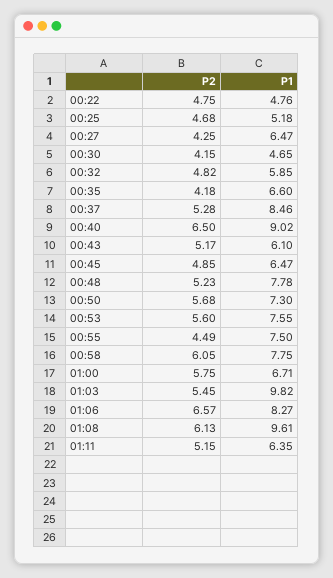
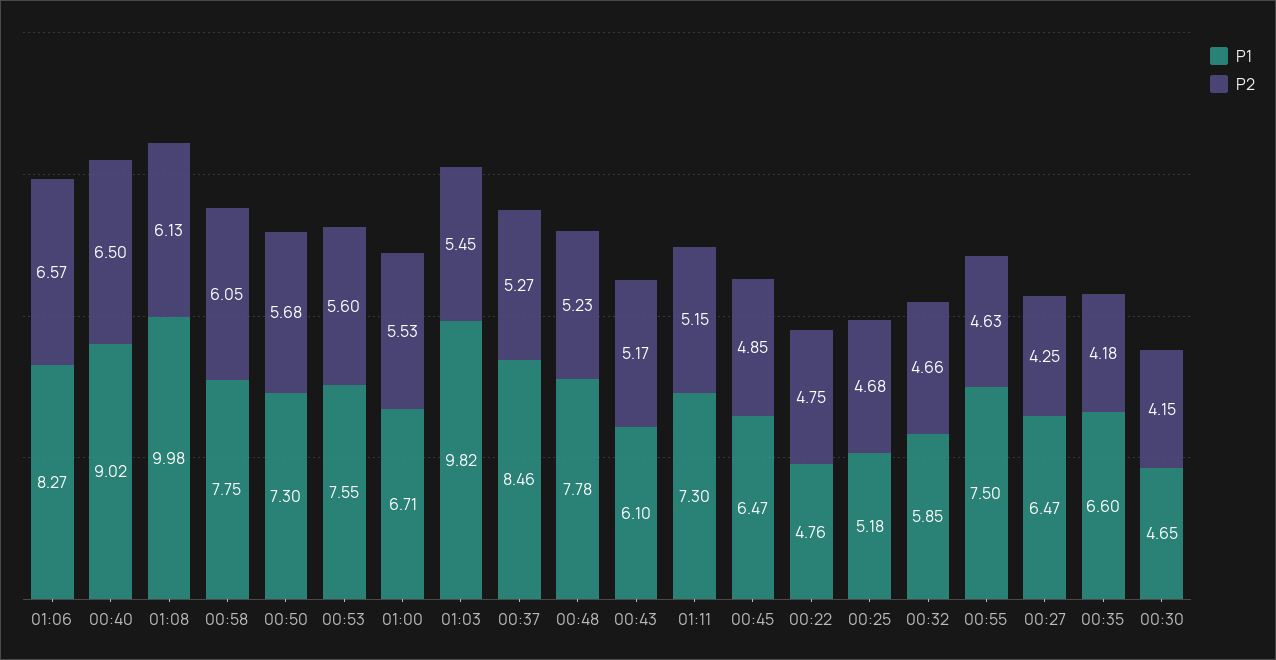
  {
    "P2": {
      "00:22": 4.75,
      "00:25": 4.68,
      "00:27": 4.25,
      "00:30": 4.15,
-     "00:32": 4.82,
+     "00:32": 4.66,
      "00:35": 4.18,
-     "00:37": 5.28,
+     "00:37": 5.27,
      "00:40": 6.5,
      "00:43": 5.17,
      "00:45": 4.85,
      "00:48": 5.23,
      "00:50": 5.68,
      "00:53": 5.6,
-     "00:55": 4.49,
+     "00:55": 4.63,
      "00:58": 6.05,
-     "01:00": 5.75,
+     "01:00": 5.53,
      "01:03": 5.45,
      "01:06": 6.57,
      "01:08": 6.13,
      "01:11": 5.15
    },
    "P1": {
      "00:22": 4.76,
      "00:25": 5.18,
      "00:27": 6.47,
      "00:30": 4.65,
      "00:32": 5.85,
      "00:35": 6.6,
      "00:37": 8.46,
      "00:40": 9.02,
      "00:43": 6.1,
      "00:45": 6.47,
      "00:48": 7.78,
      "00:50": 7.3,
      "00:53": 7.55,
      "00:55": 7.5,
      "00:58": 7.75,
      "01:00": 6.71,
      "01:03": 9.82,
      "01:06": 8.27,
-     "01:08": 9.61,
+     "01:08": 9.98,
-     "01:11": 6.35
+     "01:11": 7.3
    }
  }

